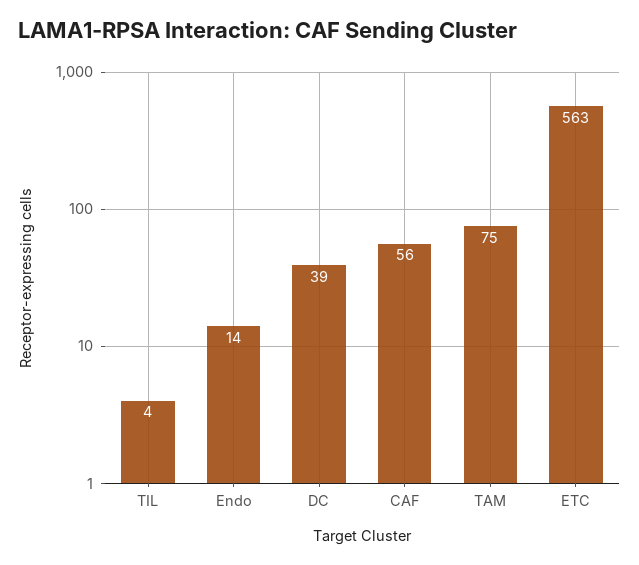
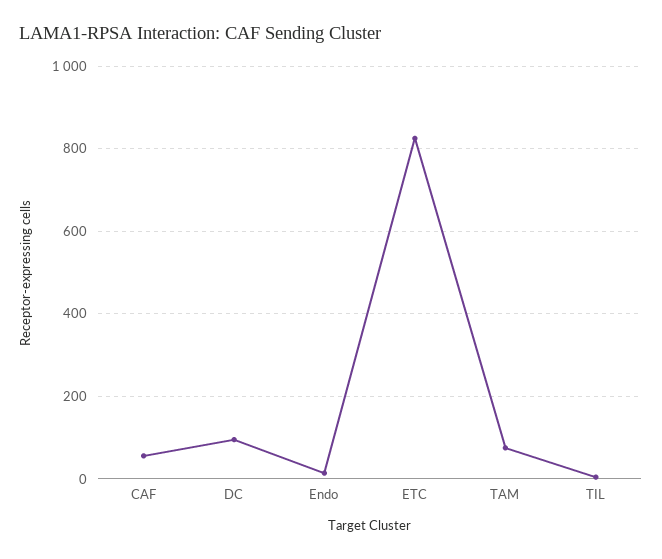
  {
    "TIL": 4,
    "Endo": 14,
-   "DC": 39,
+   "DC": 100,
    "CAF": 56,
    "TAM": 75,
-   "ETC": 563
+   "ETC": 820
  }

